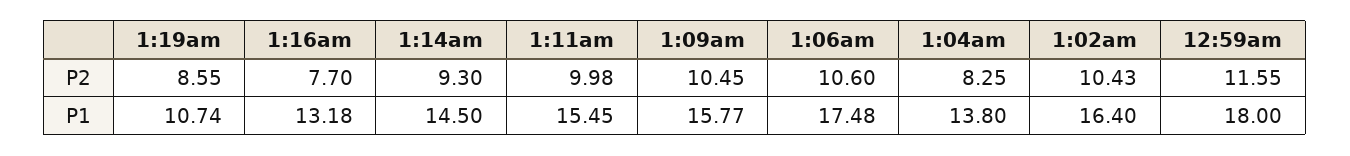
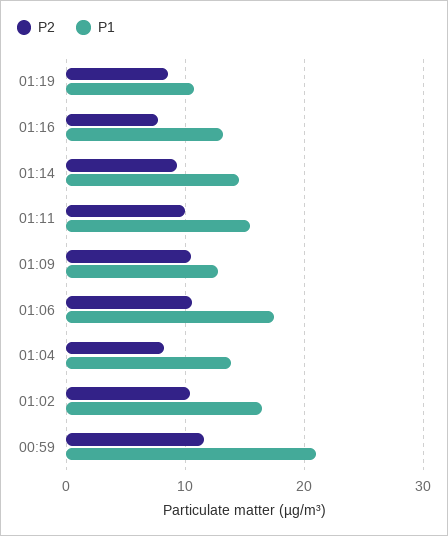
  {
    "P2": {
      "1:19am": 8.55,
      "1:16am": 7.7,
      "1:14am": 9.3,
      "1:11am": 9.98,
      "1:09am": 10.45,
      "1:06am": 10.6,
      "1:04am": 8.25,
      "1:02am": 10.43,
      "12:59am": 11.55
    },
    "P1": {
      "1:19am": 10.74,
      "1:16am": 13.18,
      "1:14am": 14.5,
      "1:11am": 15.45,
-     "1:09am": 15.77,
+     "1:09am": 13,
      "1:06am": 17.48,
      "1:04am": 13.8,
      "1:02am": 16.4,
-     "12:59am": 18
+     "12:59am": 21
    }
  }

